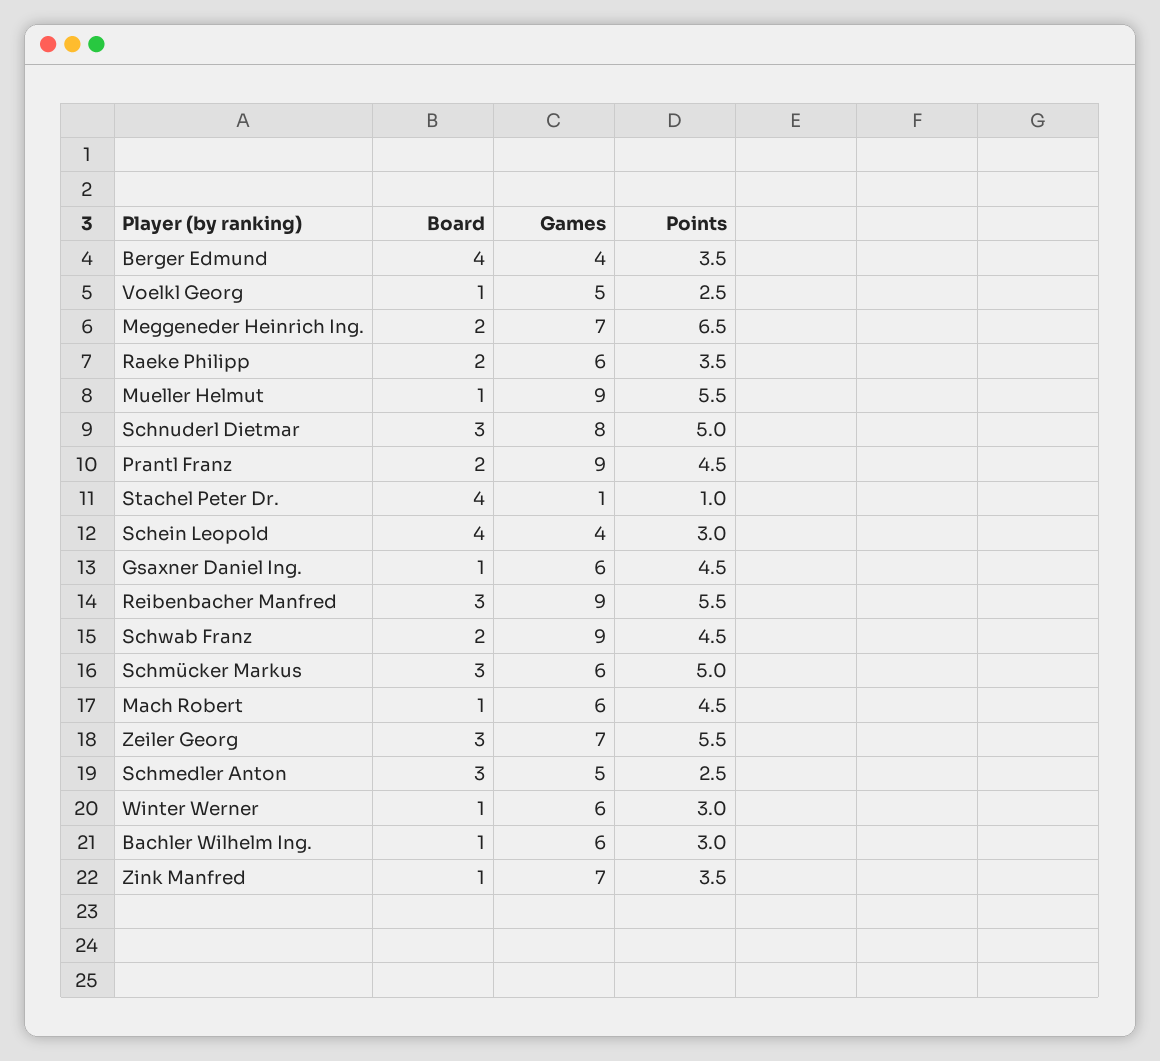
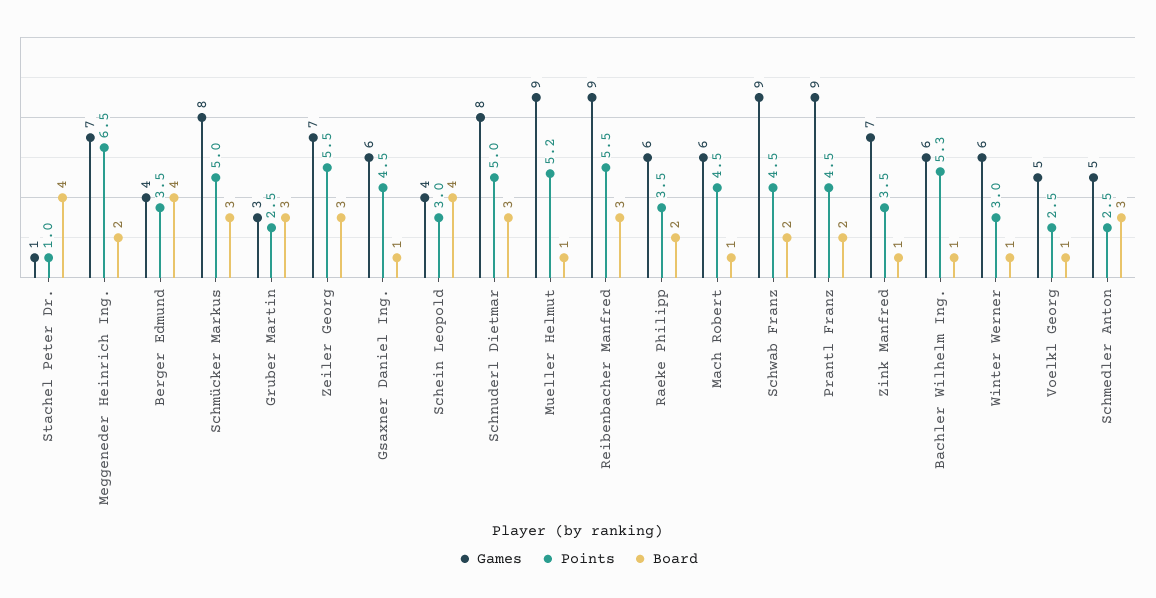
  {
    "Board": {
      "Berger Edmund": 4,
      "Voelkl Georg": 1,
      "Meggeneder Heinrich Ing.": 2,
      "Raeke Philipp": 2,
      "Mueller Helmut": 1,
      "Schnuderl Dietmar": 3,
      "Prantl Franz": 2,
      "Stachel Peter Dr.": 4,
      "Schein Leopold": 4,
      "Gsaxner Daniel Ing.": 1,
      "Reibenbacher Manfred": 3,
      "Schwab Franz": 2,
      "Schmücker Markus": 3,
      "Mach Robert": 1,
      "Zeiler Georg": 3,
      "Schmedler Anton": 3,
      "Winter Werner": 1,
      "Bachler Wilhelm Ing.": 1,
-     "Zink Manfred": 1
+     "Zink Manfred": 1,
+     "Gruber Martin": 3
    },
    "Games": {
      "Berger Edmund": 4,
      "Voelkl Georg": 5,
      "Meggeneder Heinrich Ing.": 7,
      "Raeke Philipp": 6,
      "Mueller Helmut": 9,
      "Schnuderl Dietmar": 8,
      "Prantl Franz": 9,
      "Stachel Peter Dr.": 1,
      "Schein Leopold": 4,
      "Gsaxner Daniel Ing.": 6,
      "Reibenbacher Manfred": 9,
      "Schwab Franz": 9,
-     "Schmücker Markus": 6,
+     "Schmücker Markus": 8,
      "Mach Robert": 6,
      "Zeiler Georg": 7,
      "Schmedler Anton": 5,
      "Winter Werner": 6,
      "Bachler Wilhelm Ing.": 6,
-     "Zink Manfred": 7
+     "Zink Manfred": 7,
+     "Gruber Martin": 3
    },
    "Points": {
      "Berger Edmund": 3.5,
      "Voelkl Georg": 2.5,
      "Meggeneder Heinrich Ing.": 6.5,
      "Raeke Philipp": 3.5,
-     "Mueller Helmut": 5.5,
+     "Mueller Helmut": 5.2,
      "Schnuderl Dietmar": 5,
      "Prantl Franz": 4.5,
      "Stachel Peter Dr.": 1,
      "Schein Leopold": 3,
      "Gsaxner Daniel Ing.": 4.5,
      "Reibenbacher Manfred": 5.5,
      "Schwab Franz": 4.5,
      "Schmücker Markus": 5,
      "Mach Robert": 4.5,
      "Zeiler Georg": 5.5,
      "Schmedler Anton": 2.5,
      "Winter Werner": 3,
-     "Bachler Wilhelm Ing.": 3,
+     "Bachler Wilhelm Ing.": 5.3,
-     "Zink Manfred": 3.5
+     "Zink Manfred": 3.5,
+     "Gruber Martin": 2.5
    }
  }

